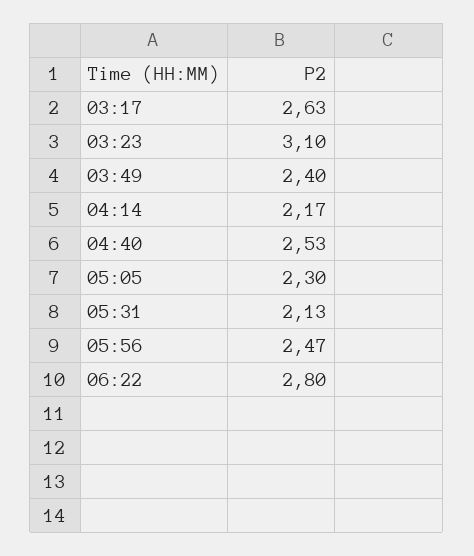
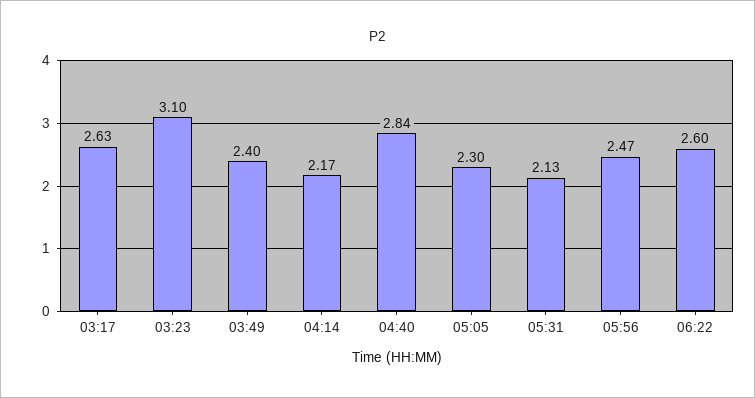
  {
    "03:17": 2.63,
    "03:23": 3.1,
    "03:49": 2.4,
    "04:14": 2.17,
-   "04:40": 2.53,
+   "04:40": 2.84,
    "05:05": 2.3,
    "05:31": 2.13,
    "05:56": 2.47,
-   "06:22": 2.8
+   "06:22": 2.6
  }

